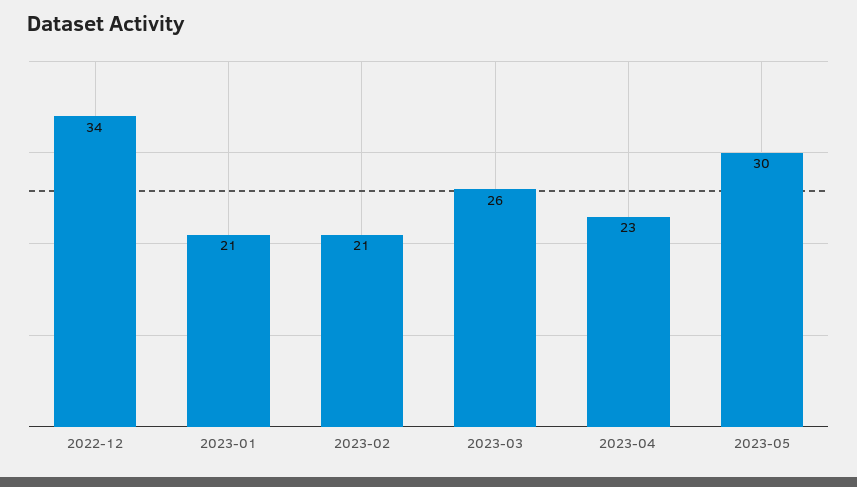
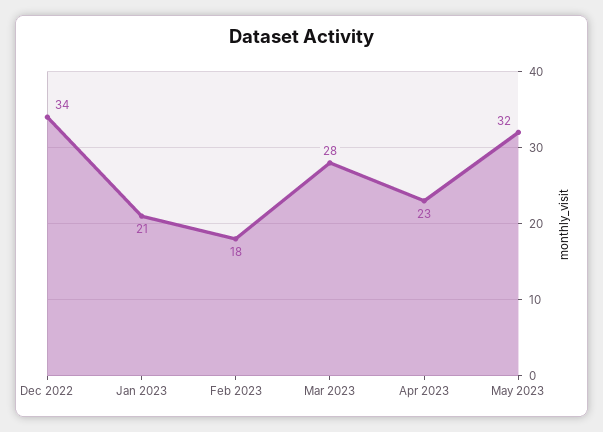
  {
    "2022-12": 34,
    "2023-01": 21,
-   "2023-02": 21,
+   "2023-02": 18,
-   "2023-03": 26,
+   "2023-03": 28,
    "2023-04": 23,
-   "2023-05": 30
+   "2023-05": 32
  }

